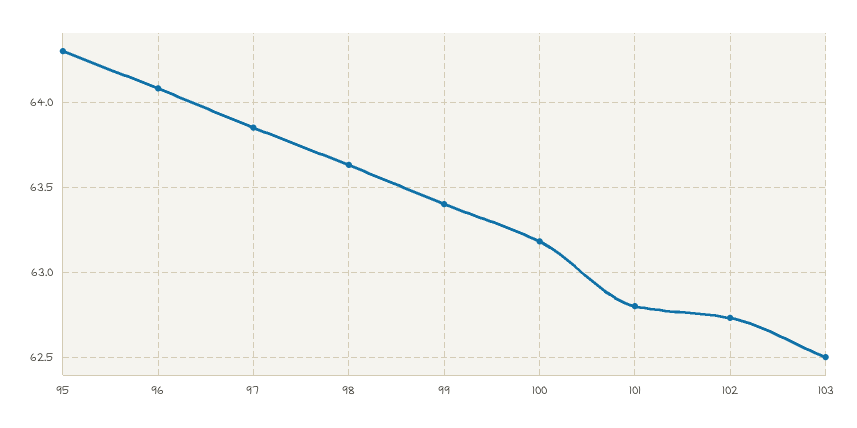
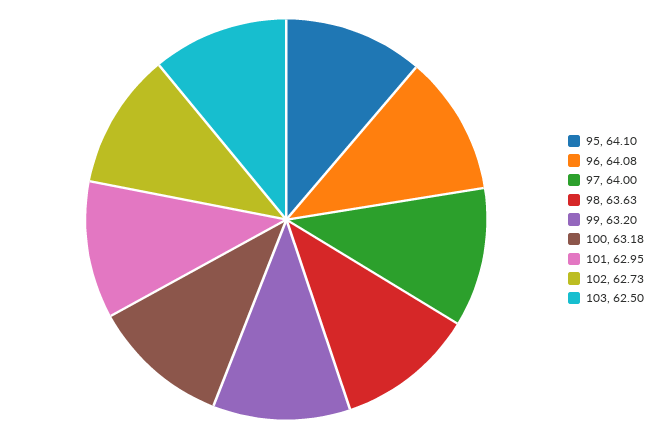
  {
-   "95": 64.3,
+   "95": 64.1,
    "96": 64.08,
-   "97": 63.85,
+   "97": 64,
    "98": 63.63,
-   "99": 63.4,
+   "99": 63.2,
    "100": 63.18,
-   "101": 62.8,
+   "101": 62.95,
    "102": 62.73,
    "103": 62.5
  }

